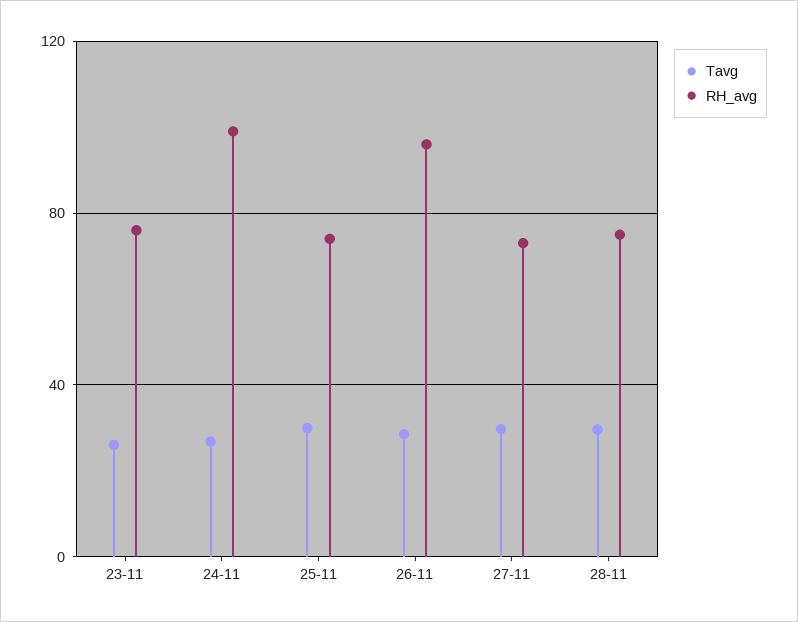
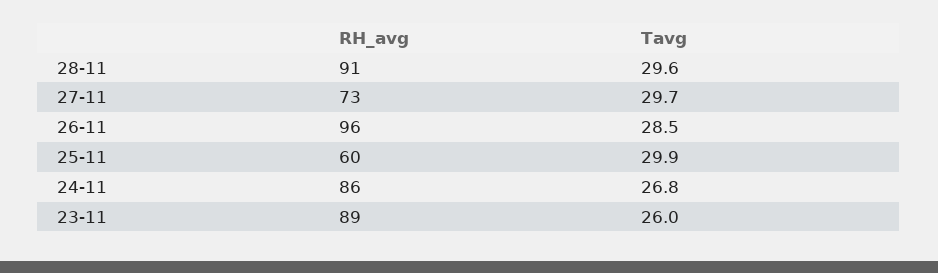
  {
    "Tavg": {
      "23-11": 26,
      "24-11": 26.8,
      "25-11": 29.9,
      "26-11": 28.5,
      "27-11": 29.7,
      "28-11": 29.6
    },
    "RH_avg": {
-     "23-11": 75,
+     "23-11": 89,
-     "24-11": 100,
+     "24-11": 86,
-     "25-11": 75,
+     "25-11": 60,
      "26-11": 96,
      "27-11": 73,
-     "28-11": 75
+     "28-11": 91
    }
  }

